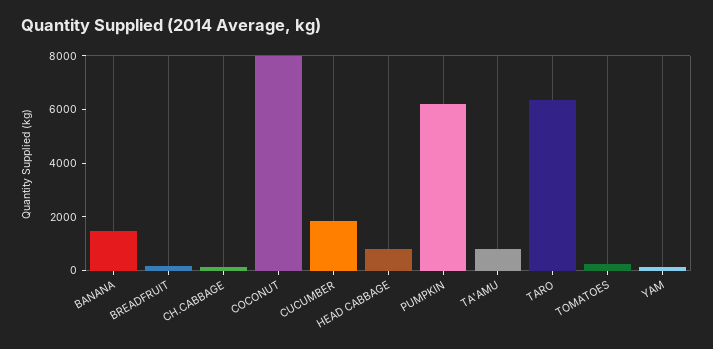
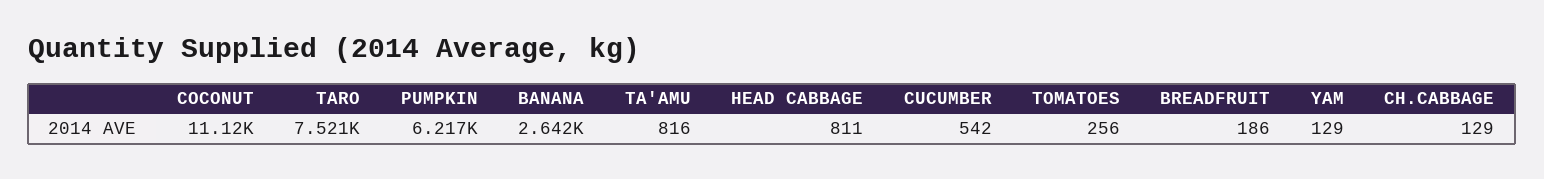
  {
-   "BANANA": 1500,
+   "BANANA": 2642,
    "BREADFRUIT": 186,
    "CH.CABBAGE": 129,
-   "COCONUT": 8000,
+   "COCONUT": 11120,
-   "CUCUMBER": 2000,
+   "CUCUMBER": 542,
    "HEAD CABBAGE": 811,
    "PUMPKIN": 6217,
    "TA'AMU": 816,
-   "TARO": 6500,
+   "TARO": 7521,
    "TOMATOES": 256,
    "YAM": 129
  }

